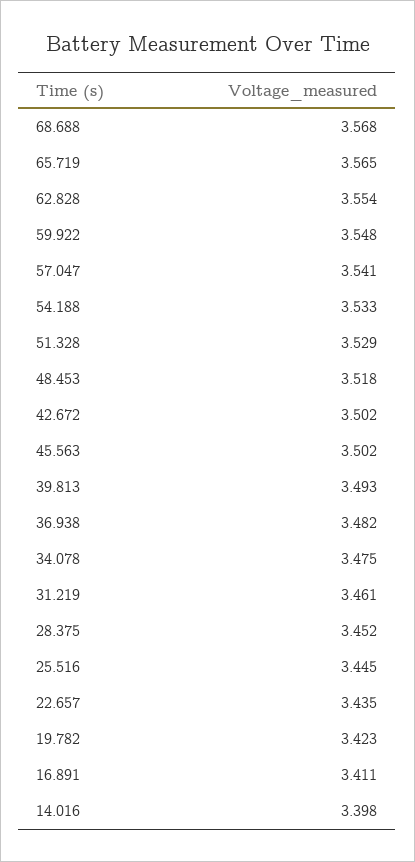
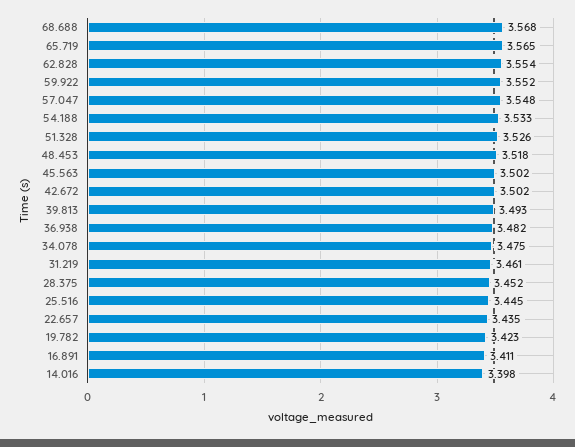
  {
    "68.688": 3.568,
    "65.719": 3.565,
    "62.828": 3.554,
-   "59.922": 3.548,
+   "59.922": 3.552,
-   "57.047": 3.541,
+   "57.047": 3.548,
    "54.188": 3.533,
-   "51.328": 3.529,
+   "51.328": 3.526,
    "48.453": 3.518,
    "42.672": 3.502,
    "45.563": 3.502,
    "39.813": 3.493,
    "36.938": 3.482,
    "34.078": 3.475,
    "31.219": 3.461,
    "28.375": 3.452,
    "25.516": 3.445,
    "22.657": 3.435,
    "19.782": 3.423,
    "16.891": 3.411,
    "14.016": 3.398
  }

